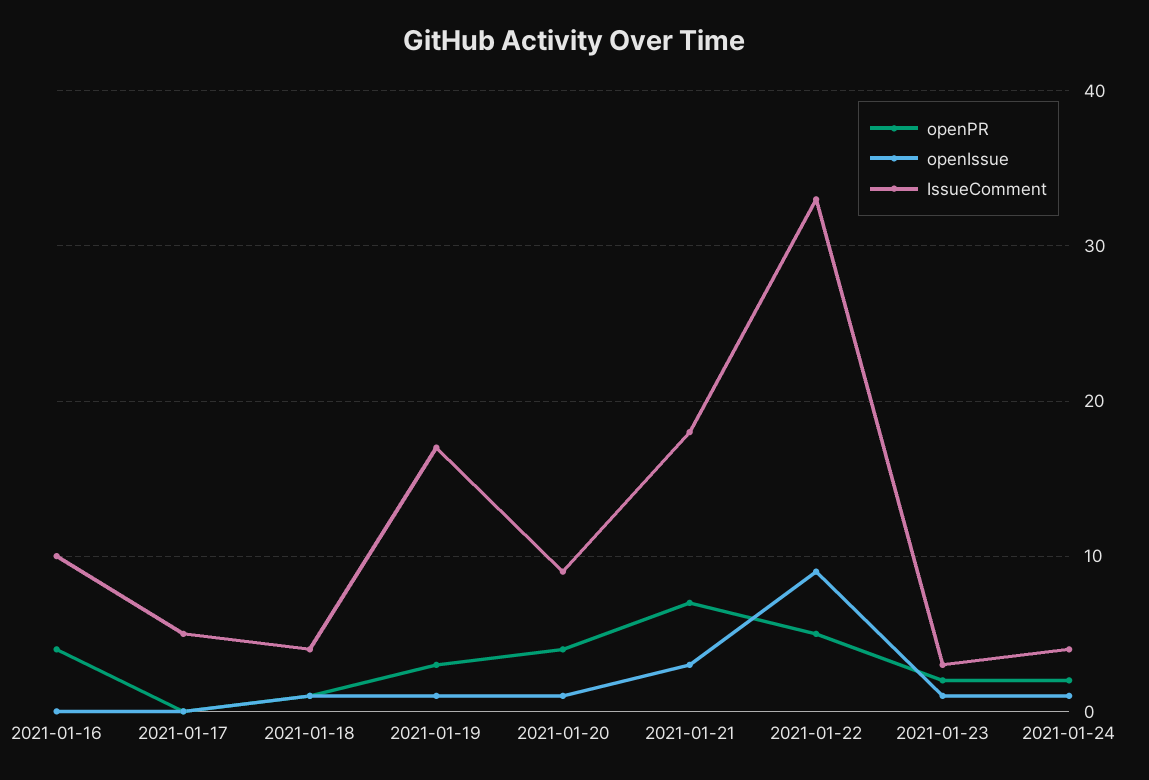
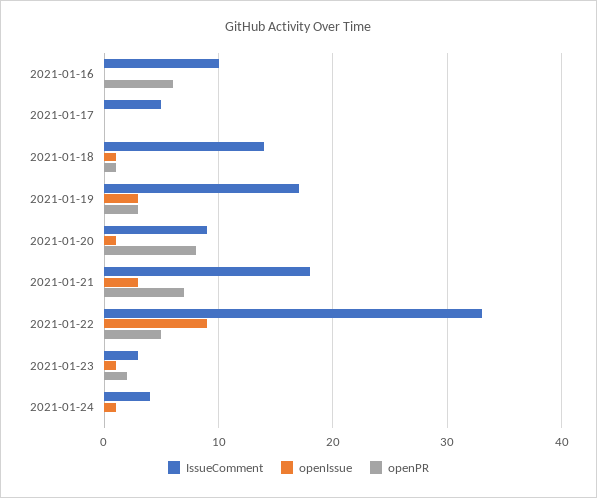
  {
    "openPR": {
-     "2021-01-16": 4,
+     "2021-01-16": 6,
      "2021-01-17": 0,
      "2021-01-18": 1,
      "2021-01-19": 3,
-     "2021-01-20": 4,
+     "2021-01-20": 8,
      "2021-01-21": 7,
      "2021-01-22": 5,
      "2021-01-23": 2,
-     "2021-01-24": 2
+     "2021-01-24": 0
    },
    "openIssue": {
      "2021-01-16": 0,
      "2021-01-17": 0,
      "2021-01-18": 1,
-     "2021-01-19": 1,
+     "2021-01-19": 3,
      "2021-01-20": 1,
      "2021-01-21": 3,
      "2021-01-22": 9,
      "2021-01-23": 1,
      "2021-01-24": 1
    },
    "IssueComment": {
      "2021-01-16": 10,
      "2021-01-17": 5,
-     "2021-01-18": 4,
+     "2021-01-18": 14,
      "2021-01-19": 17,
      "2021-01-20": 9,
      "2021-01-21": 18,
      "2021-01-22": 33,
      "2021-01-23": 3,
      "2021-01-24": 4
    }
  }

